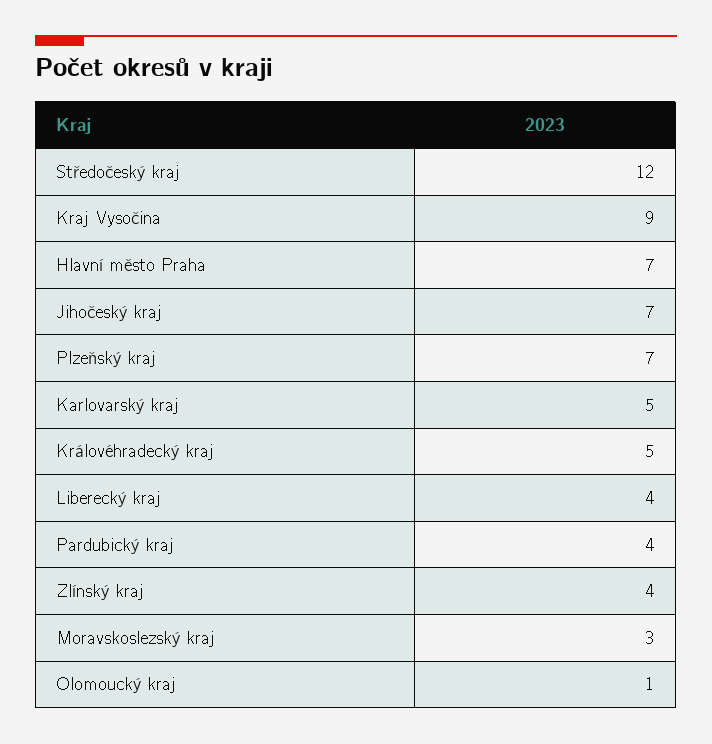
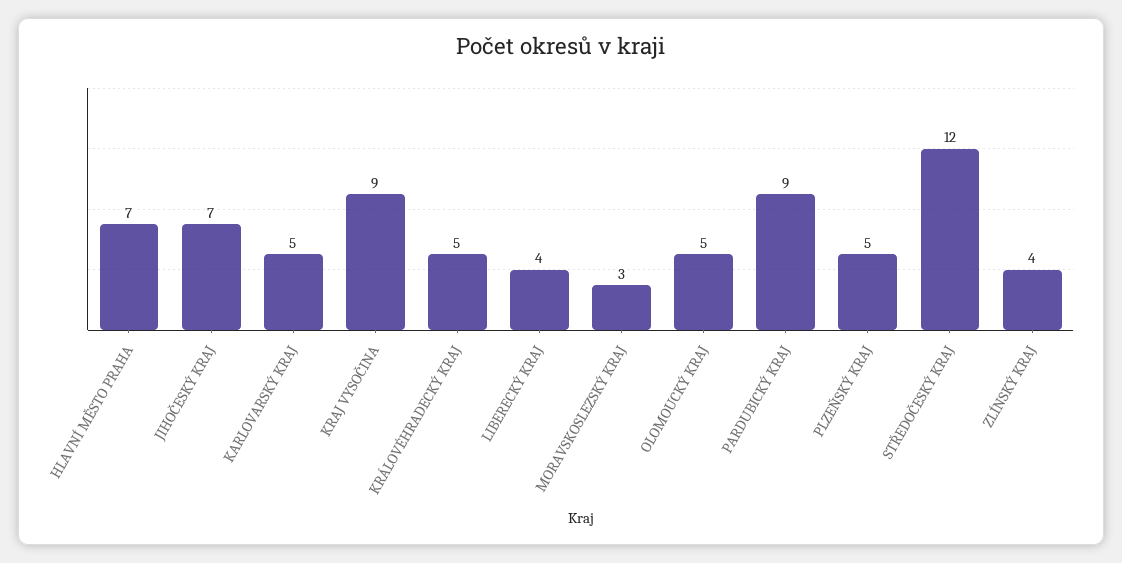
  {
    "Středočeský kraj": 12,
    "Kraj Vysočina": 9,
    "Hlavní město Praha": 7,
    "Jihočeský kraj": 7,
-   "Plzeňský kraj": 7,
+   "Plzeňský kraj": 5,
    "Karlovarský kraj": 5,
    "Královéhradecký kraj": 5,
    "Liberecký kraj": 4,
-   "Pardubický kraj": 4,
+   "Pardubický kraj": 9,
    "Zlínský kraj": 4,
    "Moravskoslezský kraj": 3,
-   "Olomoucký kraj": 1
+   "Olomoucký kraj": 5
  }

